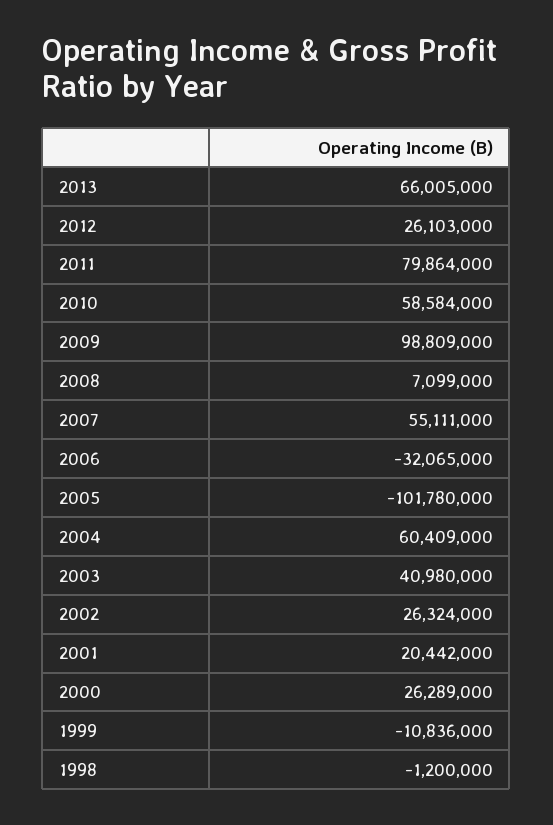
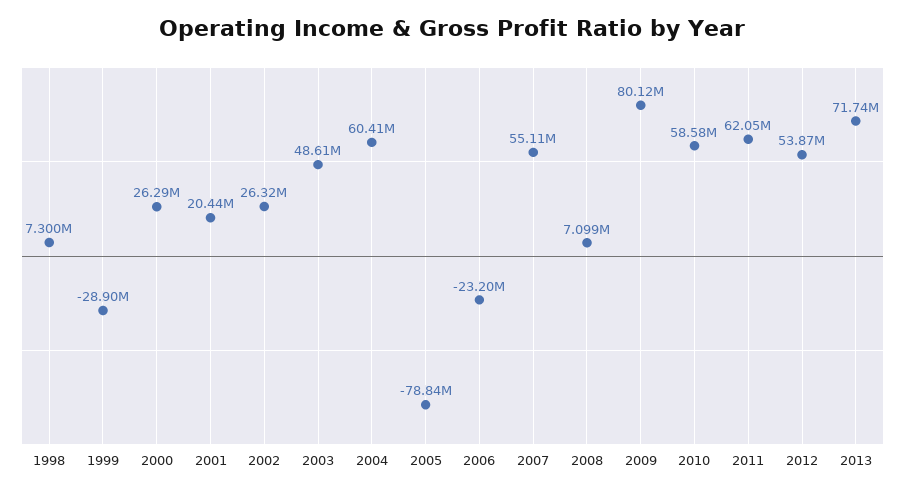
  {
-   "2013": 66005000,
+   "2013": 71740000,
-   "2012": 26103000,
+   "2012": 53870000,
-   "2011": 79864000,
+   "2011": 62050000,
    "2010": 58584000,
-   "2009": 98809000,
+   "2009": 80120000,
    "2008": 7099000,
    "2007": 55111000,
-   "2006": -32065000,
+   "2006": -23200000,
-   "2005": -101780000,
+   "2005": -78840000,
    "2004": 60409000,
-   "2003": 40980000,
+   "2003": 48610000,
    "2002": 26324000,
    "2001": 20442000,
    "2000": 26289000,
-   "1999": -10836000,
+   "1999": -28900000,
-   "1998": -1200000
+   "1998": 7300000
  }

